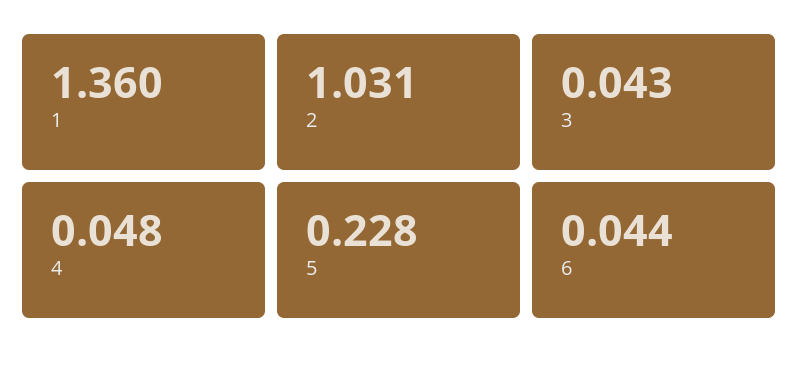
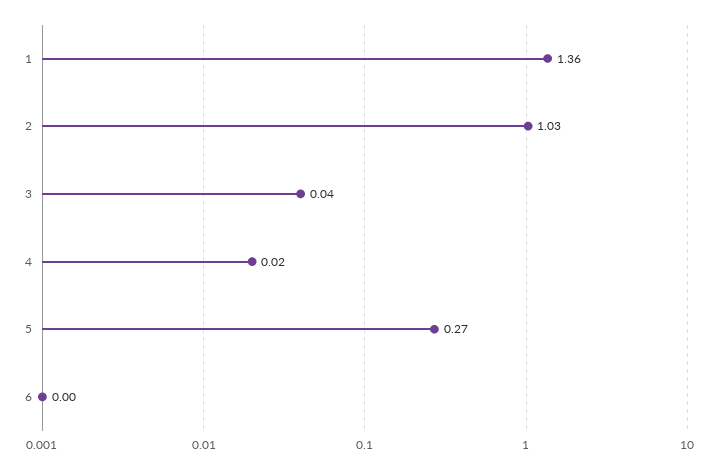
  {
    "1": 1.36,
    "2": 1.031,
    "3": 0.043,
-   "4": 0.048,
+   "4": 0.02,
-   "5": 0.228,
+   "5": 0.27,
-   "6": 0.044
+   "6": 0
  }

